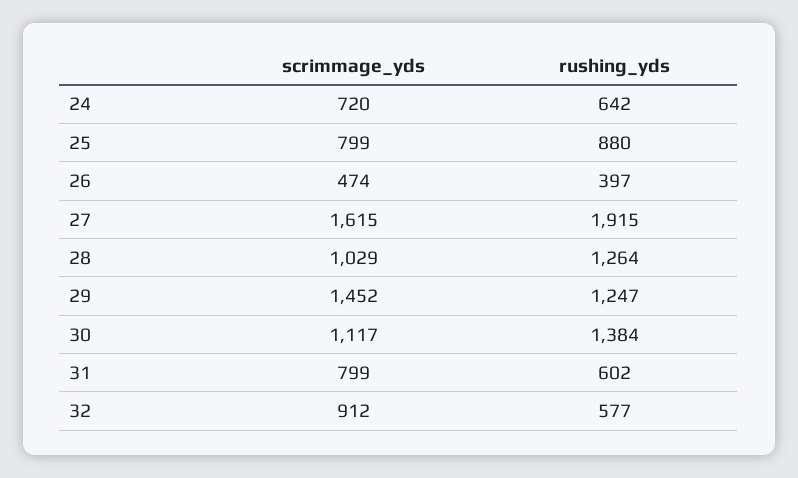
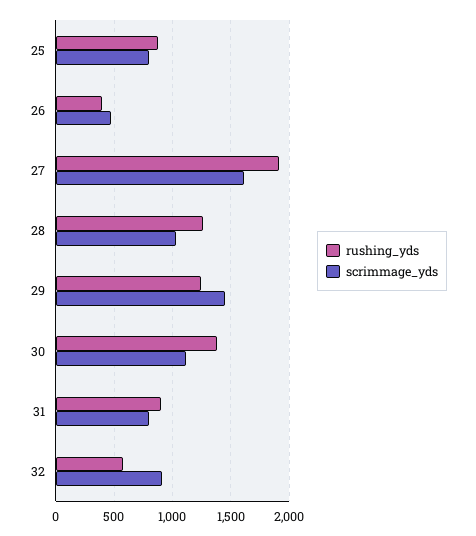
  {
    "scrimmage_yds": {
-     "24": 720,
      "25": 799,
      "26": 474,
      "27": 1615,
      "28": 1029,
      "29": 1452,
      "30": 1117,
      "31": 799,
      "32": 912
    },
    "rushing_yds": {
-     "24": 642,
      "25": 880,
      "26": 397,
      "27": 1915,
      "28": 1264,
      "29": 1247,
      "30": 1384,
-     "31": 602,
+     "31": 900,
      "32": 577
    }
  }

